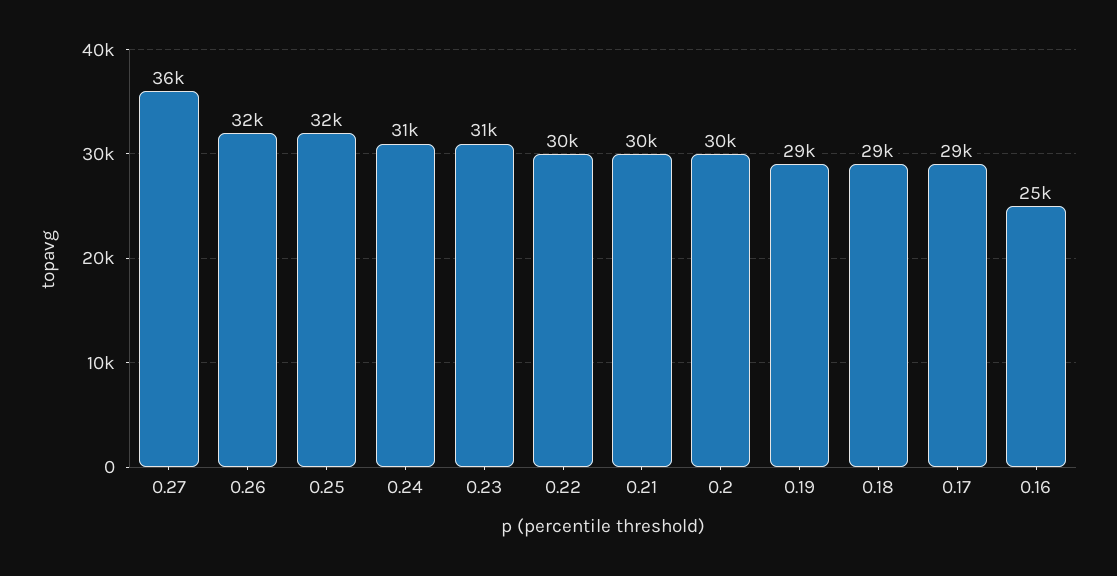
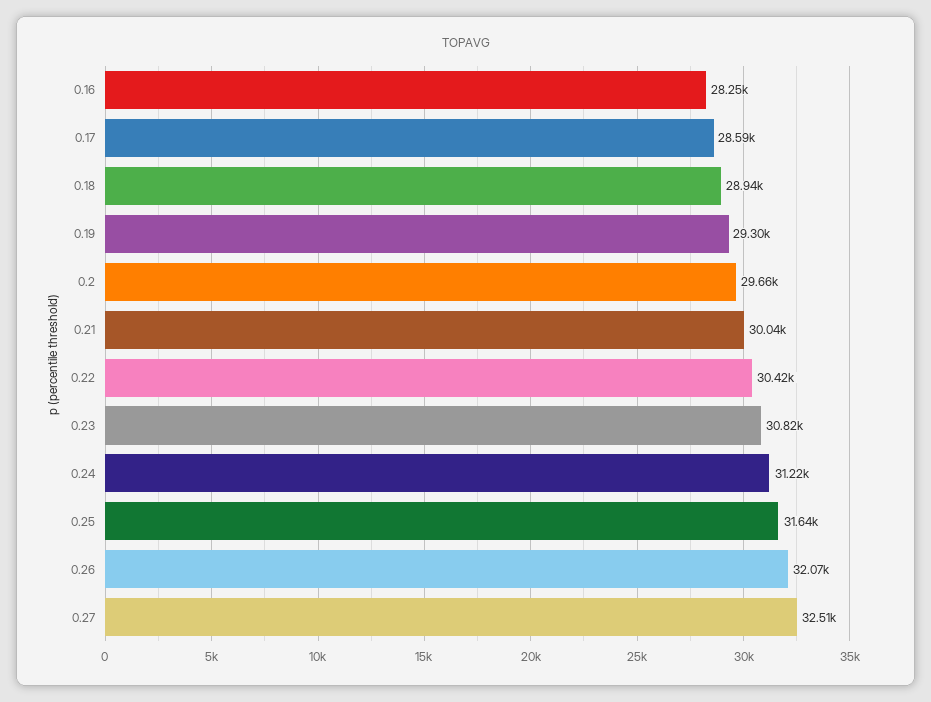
  {
-   "0.27": 36000,
+   "0.27": 32510,
    "0.26": 32070,
    "0.25": 31640,
    "0.24": 31220,
    "0.23": 30820,
    "0.22": 30420,
    "0.21": 30040,
    "0.2": 29660,
    "0.19": 29300,
    "0.18": 28940,
    "0.17": 28590,
-   "0.16": 25000
+   "0.16": 28250
  }

